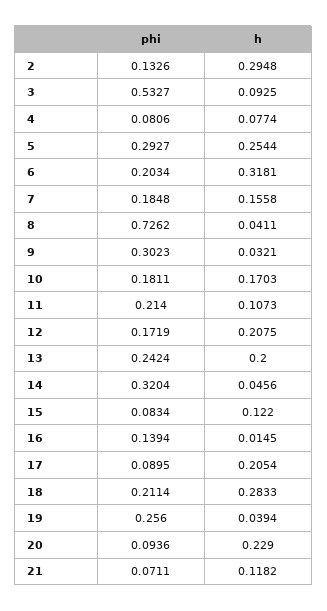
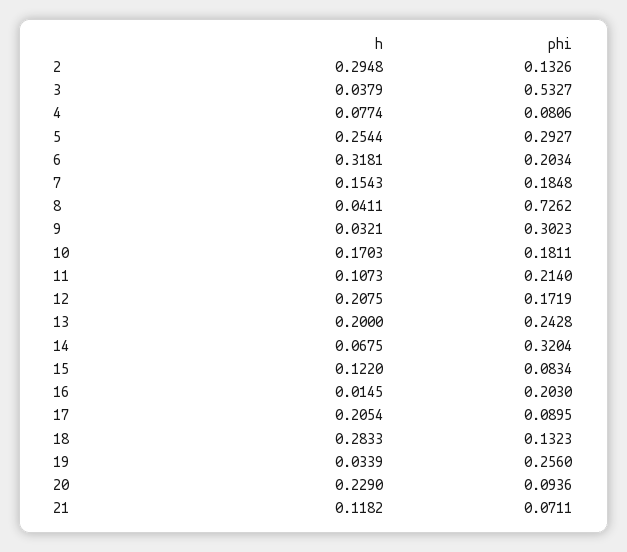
  {
    "phi": {
      "2": 0.1326,
      "3": 0.5327,
      "4": 0.0806,
      "5": 0.2927,
      "6": 0.2034,
      "7": 0.1848,
      "8": 0.7262,
      "9": 0.3023,
      "10": 0.1811,
      "11": 0.214,
      "12": 0.1719,
-     "13": 0.2424,
+     "13": 0.2428,
      "14": 0.3204,
      "15": 0.0834,
-     "16": 0.1394,
+     "16": 0.203,
      "17": 0.0895,
-     "18": 0.2114,
+     "18": 0.1323,
      "19": 0.256,
      "20": 0.0936,
      "21": 0.0711
    },
    "h": {
      "2": 0.2948,
-     "3": 0.0925,
+     "3": 0.0379,
      "4": 0.0774,
      "5": 0.2544,
      "6": 0.3181,
-     "7": 0.1558,
+     "7": 0.1543,
      "8": 0.0411,
      "9": 0.0321,
      "10": 0.1703,
      "11": 0.1073,
      "12": 0.2075,
      "13": 0.2,
-     "14": 0.0456,
+     "14": 0.0675,
      "15": 0.122,
      "16": 0.0145,
      "17": 0.2054,
      "18": 0.2833,
-     "19": 0.0394,
+     "19": 0.0339,
      "20": 0.229,
      "21": 0.1182
    }
  }

